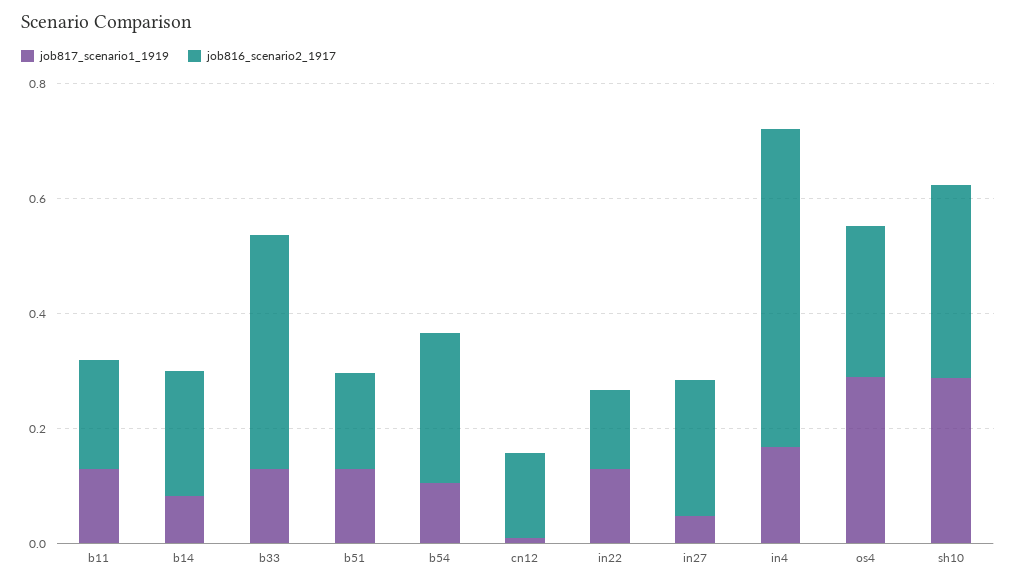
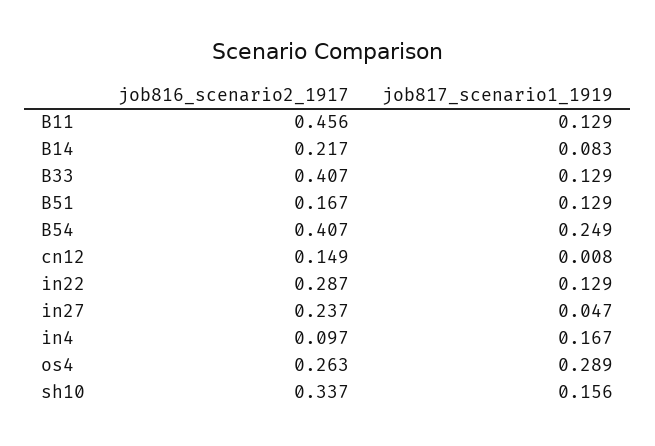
  {
    "job817_scenario1_1919": {
      "b11": 0.129,
      "b14": 0.083,
      "b33": 0.129,
      "b51": 0.129,
-     "b54": 0.1,
+     "b54": 0.249,
      "cn12": 0.008,
      "in22": 0.129,
      "in27": 0.047,
      "in4": 0.167,
      "os4": 0.289,
-     "sh10": 0.3
+     "sh10": 0.156
    },
    "job816_scenario2_1917": {
-     "b11": 0.2,
+     "b11": 0.456,
      "b14": 0.217,
      "b33": 0.407,
      "b51": 0.167,
-     "b54": 0.25,
+     "b54": 0.407,
      "cn12": 0.149,
-     "in22": 0.15,
+     "in22": 0.287,
      "in27": 0.237,
-     "in4": 0.55,
+     "in4": 0.097,
      "os4": 0.263,
      "sh10": 0.337
    }
  }

